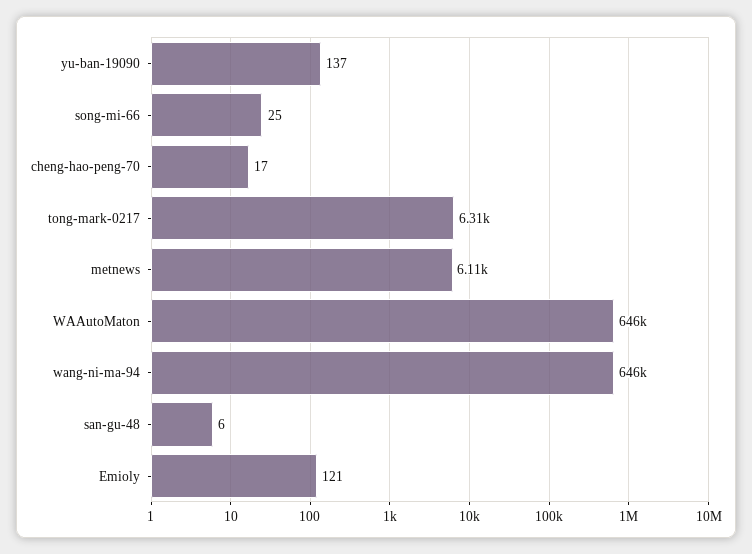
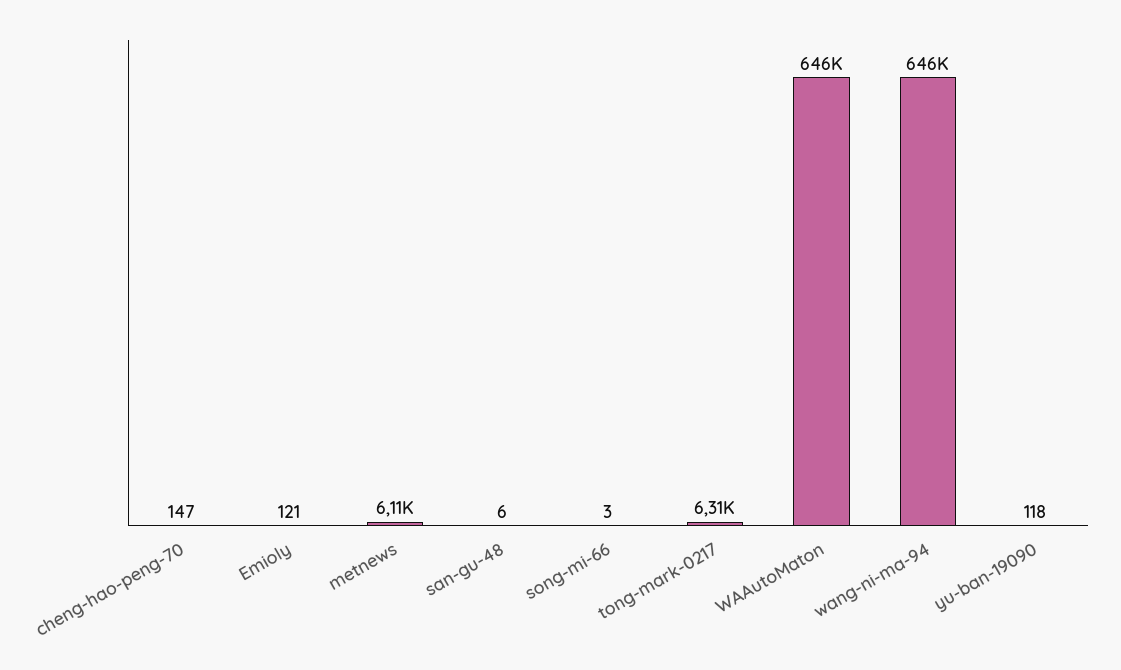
  {
-   "yu-ban-19090": 137,
+   "yu-ban-19090": 118,
-   "song-mi-66": 25,
+   "song-mi-66": 3,
-   "cheng-hao-peng-70": 17,
+   "cheng-hao-peng-70": 147,
    "tong-mark-0217": 6310,
    "metnews": 6110,
    "WAAutoMaton": 646000,
    "wang-ni-ma-94": 646000,
    "san-gu-48": 6,
    "Emioly": 121
  }

